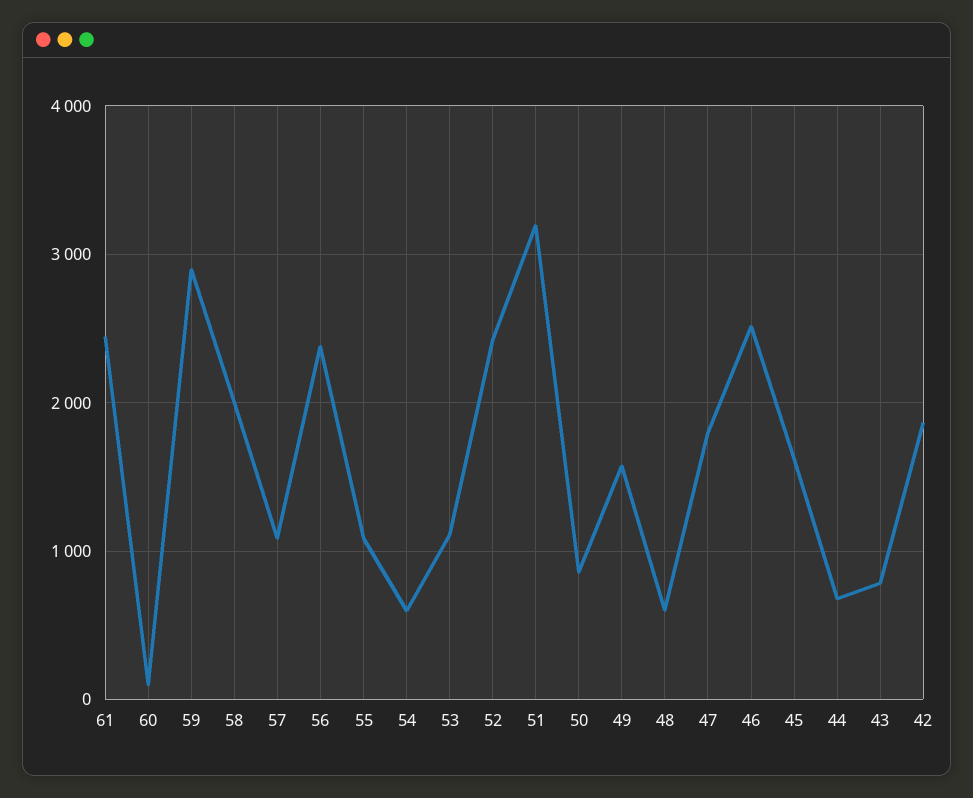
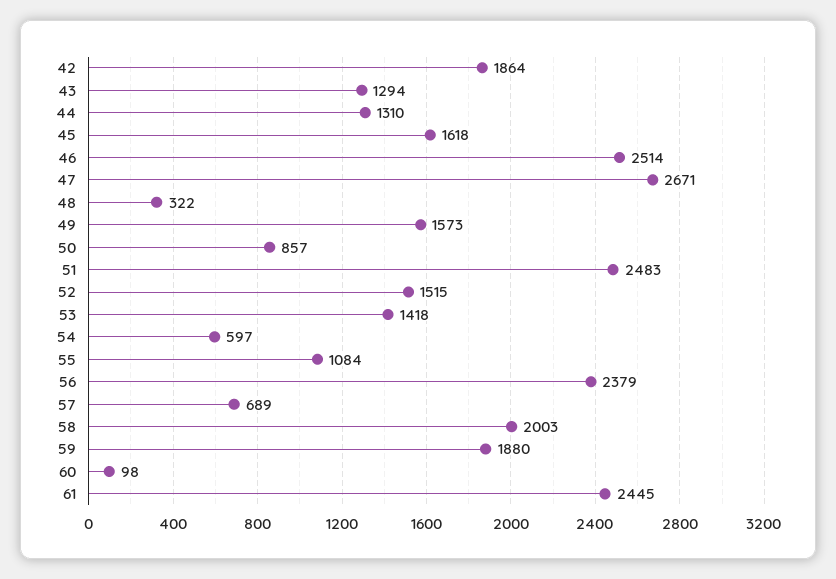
  {
    "61": 2445,
    "60": 98,
-   "59": 2900,
+   "59": 1880,
    "58": 2003,
-   "57": 1100,
+   "57": 689,
    "56": 2379,
    "55": 1084,
    "54": 597,
-   "53": 1100,
+   "53": 1418,
-   "52": 2400,
+   "52": 1515,
-   "51": 3200,
+   "51": 2483,
    "50": 857,
    "49": 1573,
-   "48": 600,
+   "48": 322,
-   "47": 1800,
+   "47": 2671,
    "46": 2514,
    "45": 1618,
-   "44": 700,
+   "44": 1310,
-   "43": 800,
+   "43": 1294,
    "42": 1864
  }

